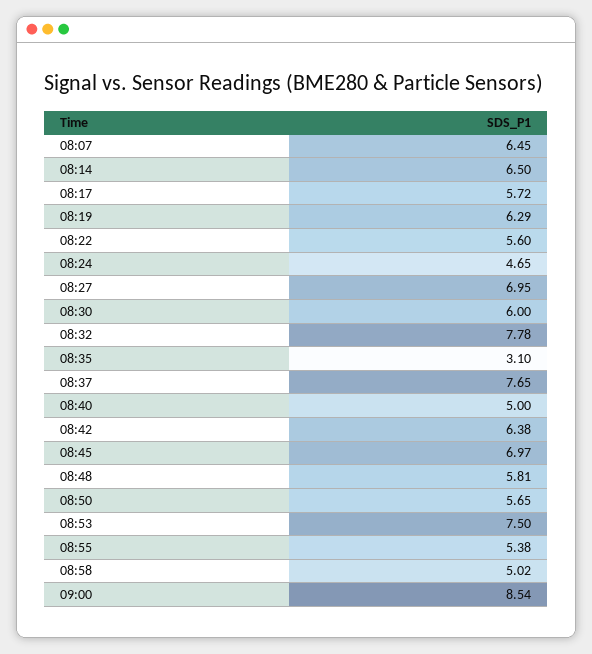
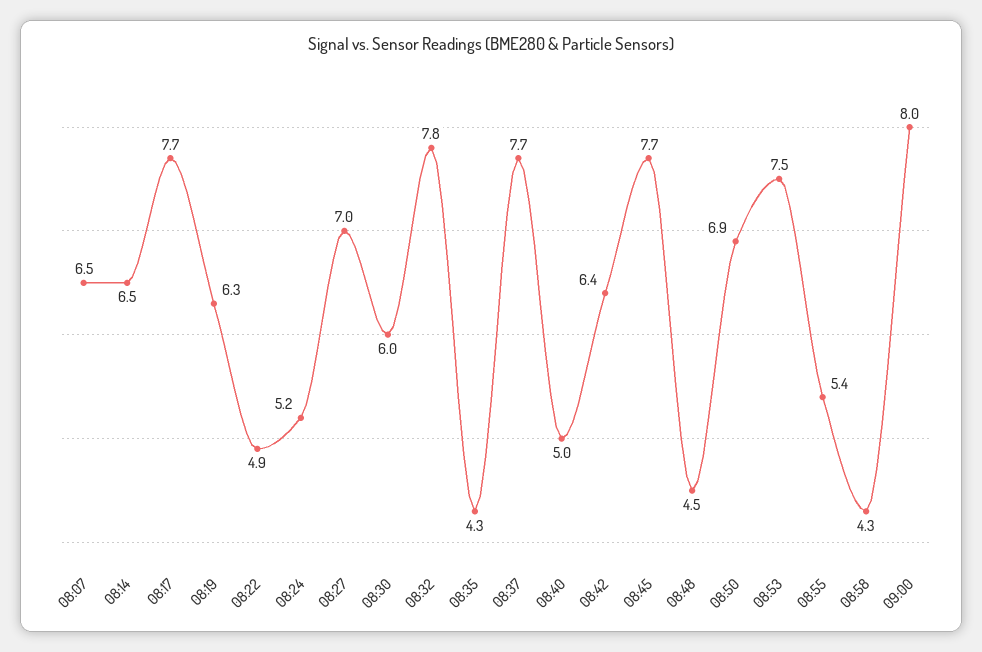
  {
    "08:07": 6.45,
    "08:14": 6.5,
-   "08:17": 5.72,
+   "08:17": 7.7,
    "08:19": 6.29,
-   "08:22": 5.6,
+   "08:22": 4.9,
-   "08:24": 4.65,
+   "08:24": 5.2,
    "08:27": 6.95,
    "08:30": 6,
    "08:32": 7.78,
-   "08:35": 3.1,
+   "08:35": 4.3,
    "08:37": 7.65,
    "08:40": 5,
    "08:42": 6.38,
-   "08:45": 6.97,
+   "08:45": 7.7,
-   "08:48": 5.81,
+   "08:48": 4.5,
-   "08:50": 5.65,
+   "08:50": 6.9,
    "08:53": 7.5,
    "08:55": 5.38,
-   "08:58": 5.02,
+   "08:58": 4.3,
-   "09:00": 8.54
+   "09:00": 8
  }

